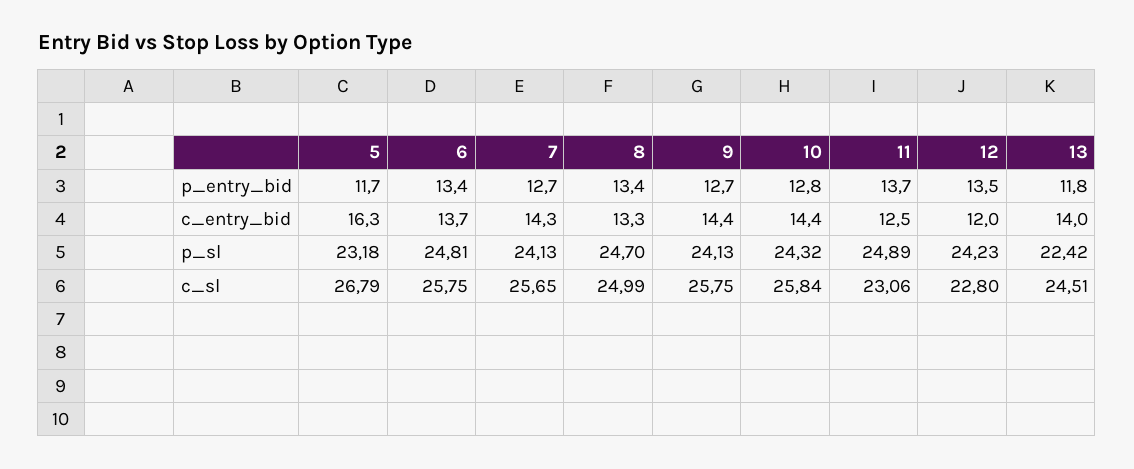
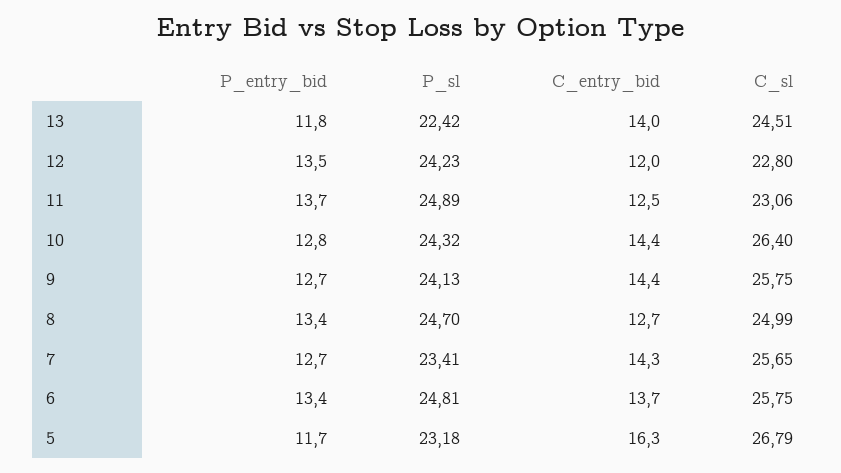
  {
    "5": {
      "p_entry_bid": 11.7,
      "c_entry_bid": 16.3,
      "p_sl": 23.18,
      "c_sl": 26.79
    },
    "6": {
      "p_entry_bid": 13.4,
      "c_entry_bid": 13.7,
      "p_sl": 24.81,
      "c_sl": 25.75
    },
    "7": {
      "p_entry_bid": 12.7,
      "c_entry_bid": 14.3,
-     "p_sl": 24.13,
+     "p_sl": 23.41,
      "c_sl": 25.65
    },
    "8": {
      "p_entry_bid": 13.4,
-     "c_entry_bid": 13.3,
+     "c_entry_bid": 12.7,
      "p_sl": 24.7,
      "c_sl": 24.99
    },
    "9": {
      "p_entry_bid": 12.7,
      "c_entry_bid": 14.4,
      "p_sl": 24.13,
      "c_sl": 25.75
    },
    "10": {
      "p_entry_bid": 12.8,
      "c_entry_bid": 14.4,
      "p_sl": 24.32,
-     "c_sl": 25.84
+     "c_sl": 26.4
    },
    "11": {
      "p_entry_bid": 13.7,
      "c_entry_bid": 12.5,
      "p_sl": 24.89,
      "c_sl": 23.06
    },
    "12": {
      "p_entry_bid": 13.5,
      "c_entry_bid": 12,
      "p_sl": 24.23,
      "c_sl": 22.8
    },
    "13": {
      "p_entry_bid": 11.8,
      "c_entry_bid": 14,
      "p_sl": 22.42,
      "c_sl": 24.51
    }
  }

